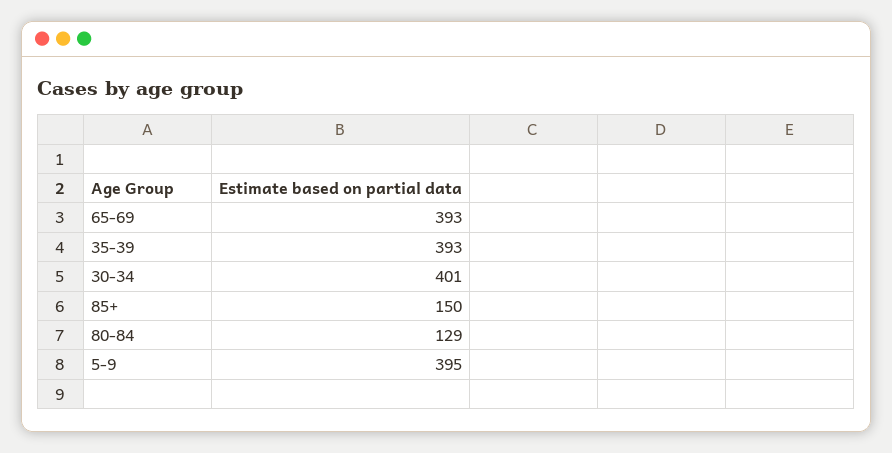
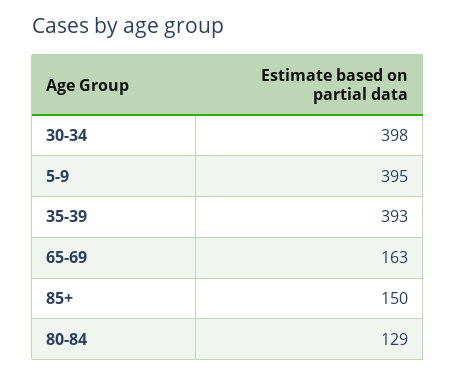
  {
-   "65-69": 393,
+   "65-69": 163,
    "35-39": 393,
-   "30-34": 401,
+   "30-34": 398,
    "85+": 150,
    "80-84": 129,
    "5-9": 395
  }

